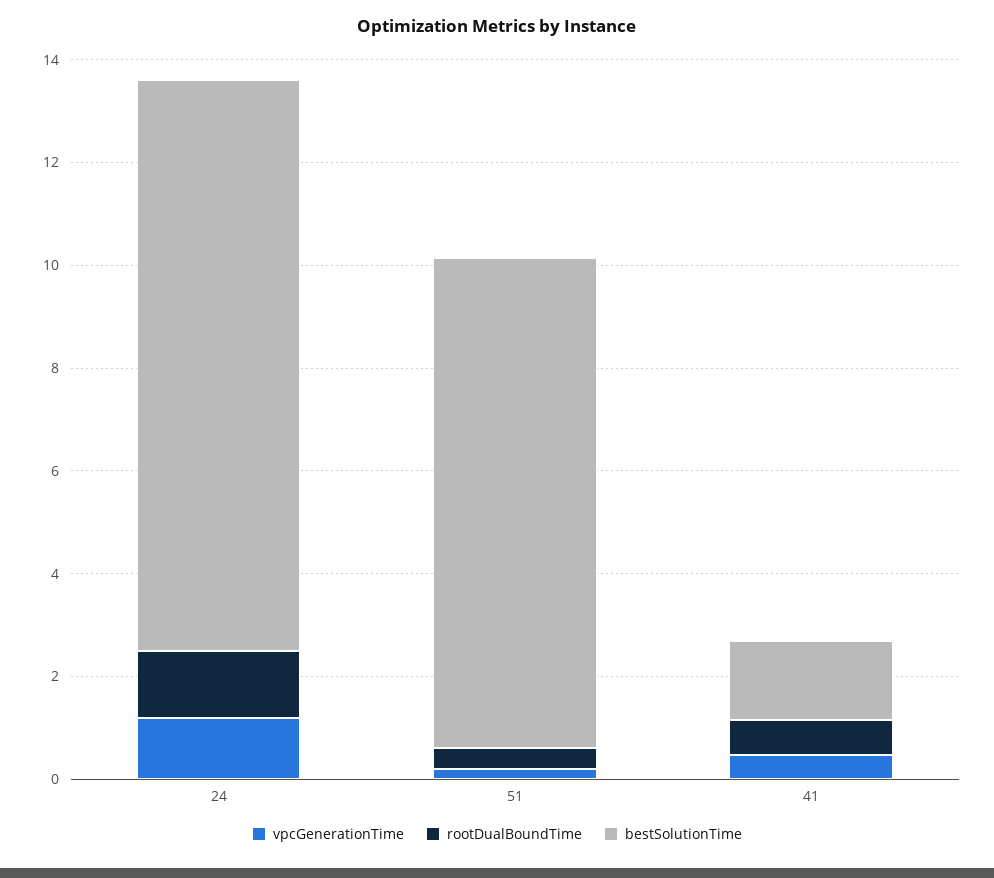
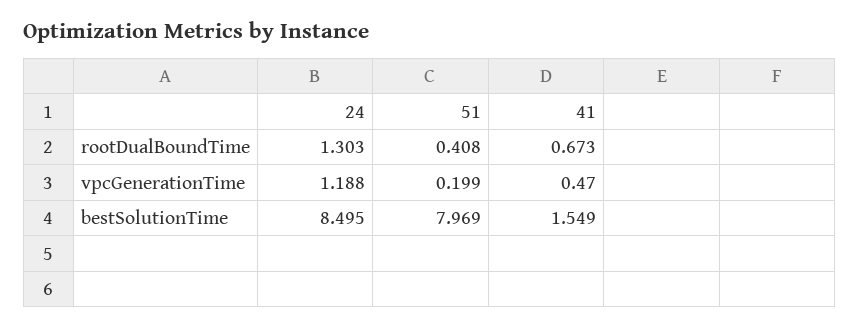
  {
    "vpcGenerationTime": {
      "24": 1.188,
      "51": 0.199,
      "41": 0.47
    },
    "rootDualBoundTime": {
      "24": 1.303,
      "51": 0.408,
      "41": 0.673
    },
    "bestSolutionTime": {
-     "24": 11,
+     "24": 8.495,
-     "51": 9.5,
+     "51": 7.969,
      "41": 1.549
    }
  }

